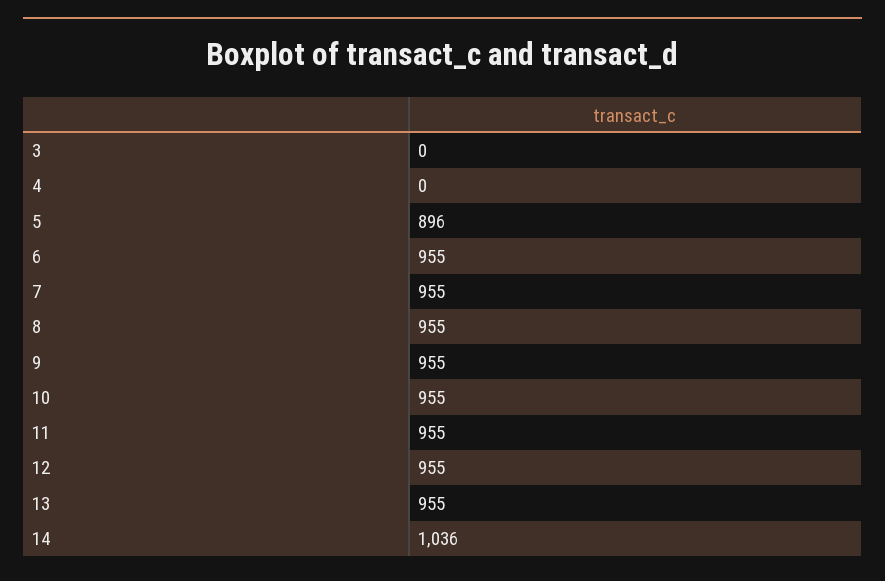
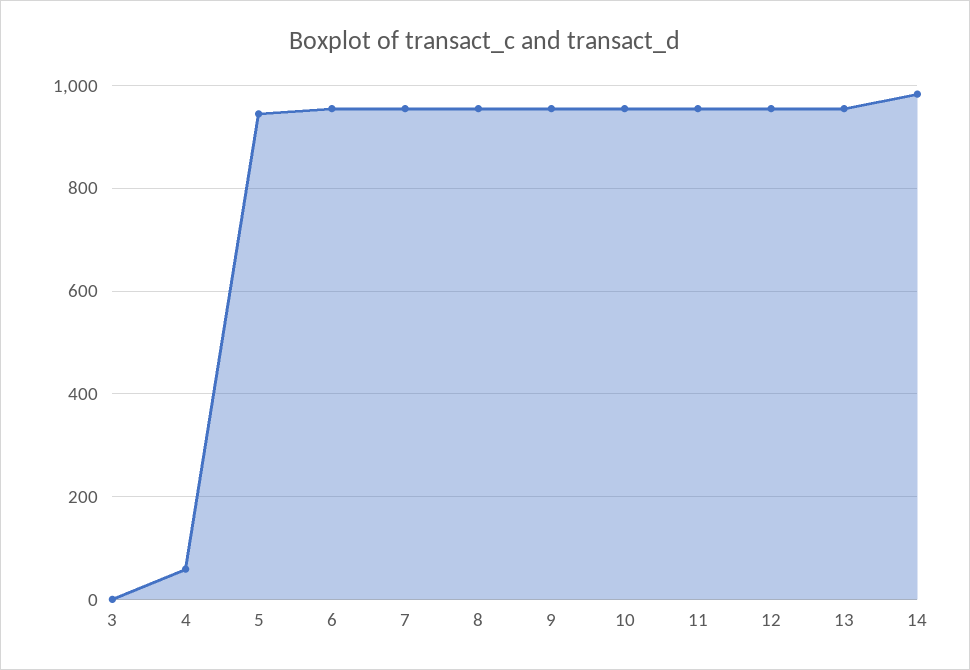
  {
    "3": 0,
-   "4": 0,
+   "4": 60,
-   "5": 896,
+   "5": 940,
    "6": 955,
    "7": 955,
    "8": 955,
    "9": 955,
    "10": 955,
    "11": 955,
    "12": 955,
    "13": 955,
-   "14": 1036
+   "14": 980
  }

